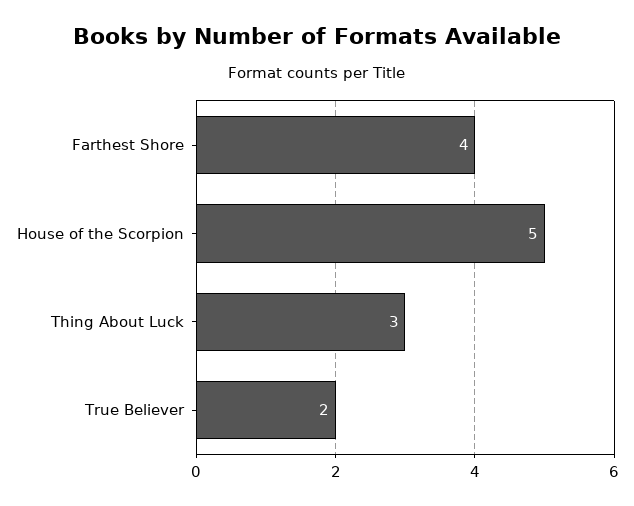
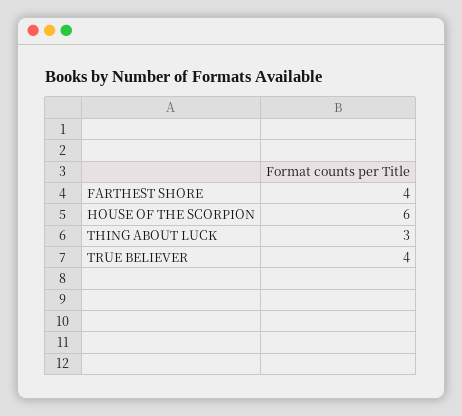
  {
    "Farthest Shore": 4,
-   "House of the Scorpion": 5,
+   "House of the Scorpion": 6,
    "Thing About Luck": 3,
-   "True Believer": 2
+   "True Believer": 4
  }

